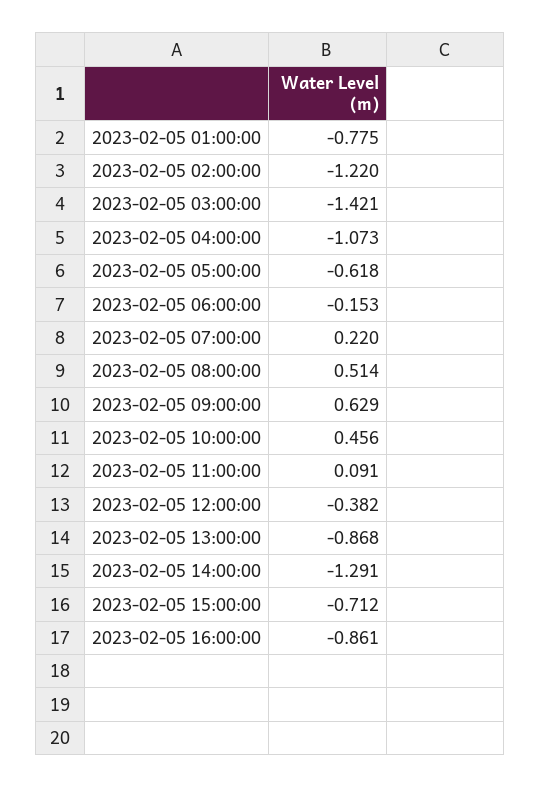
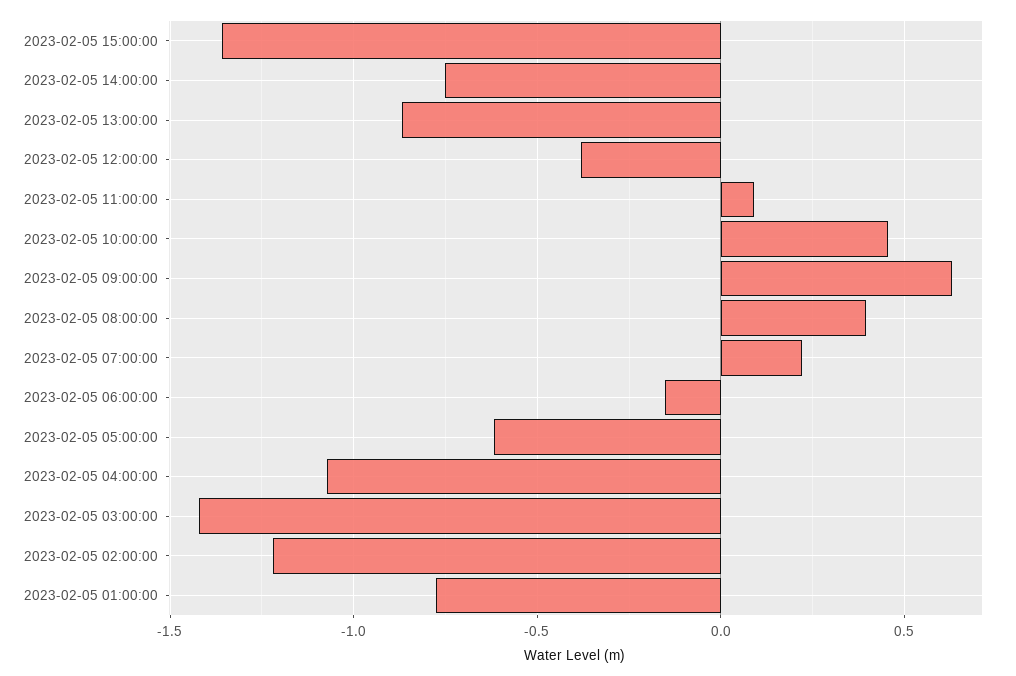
  {
    "2023-02-05 01:00:00": -0.775,
    "2023-02-05 02:00:00": -1.22,
    "2023-02-05 03:00:00": -1.421,
    "2023-02-05 04:00:00": -1.073,
    "2023-02-05 05:00:00": -0.618,
    "2023-02-05 06:00:00": -0.153,
    "2023-02-05 07:00:00": 0.22,
-   "2023-02-05 08:00:00": 0.514,
+   "2023-02-05 08:00:00": 0.4,
    "2023-02-05 09:00:00": 0.629,
    "2023-02-05 10:00:00": 0.456,
    "2023-02-05 11:00:00": 0.091,
    "2023-02-05 12:00:00": -0.382,
    "2023-02-05 13:00:00": -0.868,
-   "2023-02-05 14:00:00": -1.291,
+   "2023-02-05 14:00:00": -0.75,
-   "2023-02-05 15:00:00": -0.712,
+   "2023-02-05 15:00:00": -1.35
-   "2023-02-05 16:00:00": -0.861
  }

